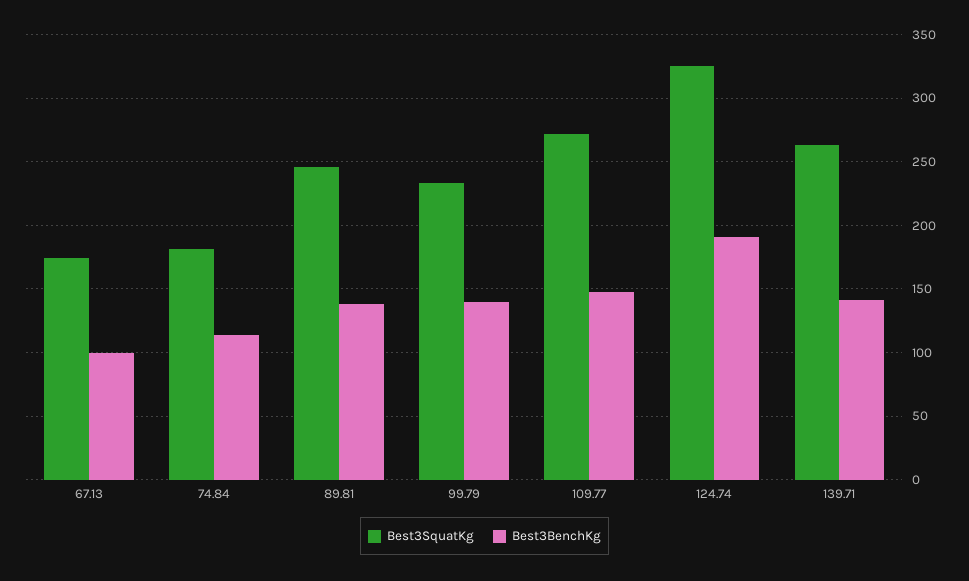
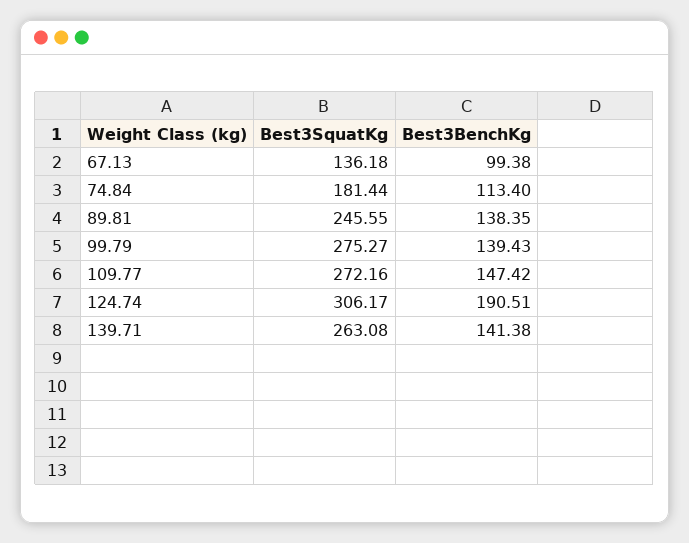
  {
    "Best3SquatKg": {
-     "67.13": 175,
+     "67.13": 136.18,
      "74.84": 181.44,
      "89.81": 245.55,
-     "99.79": 235,
+     "99.79": 275.27,
      "109.77": 272.16,
-     "124.74": 325,
+     "124.74": 306.17,
      "139.71": 263.08
    },
    "Best3BenchKg": {
      "67.13": 99.38,
      "74.84": 113.4,
      "89.81": 138.35,
      "99.79": 139.43,
      "109.77": 147.42,
      "124.74": 190.51,
      "139.71": 141.38
    }
  }

